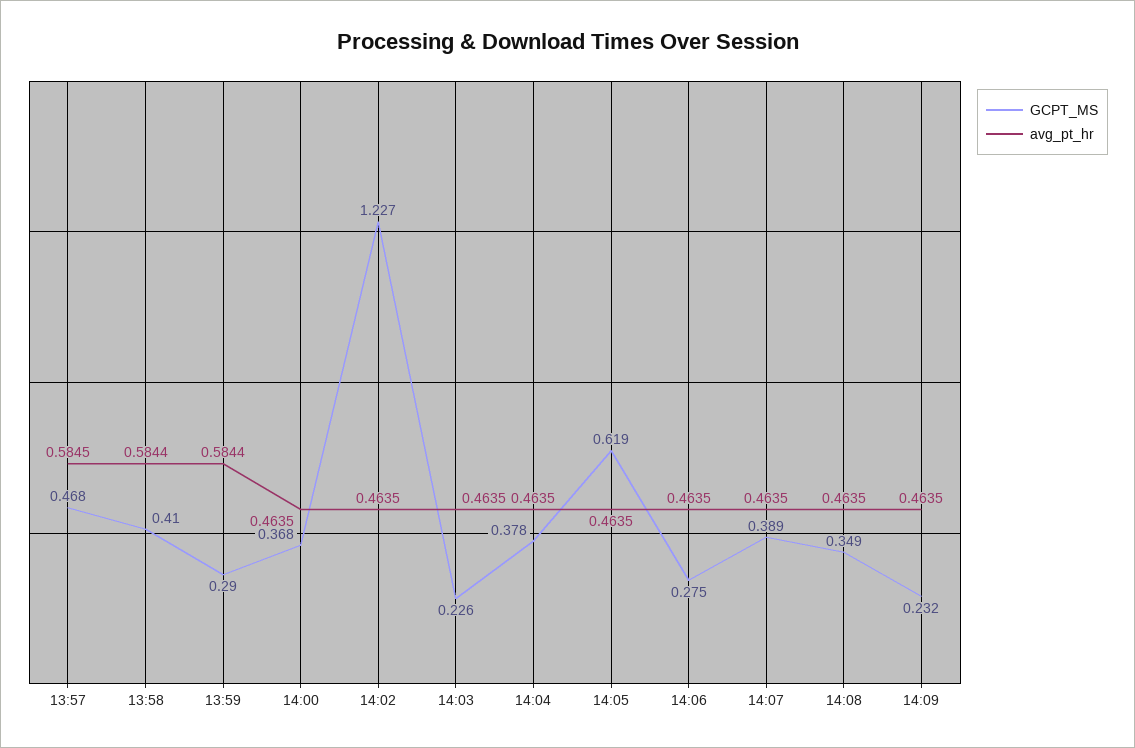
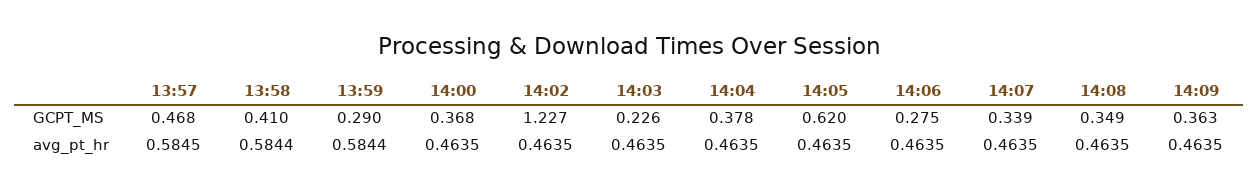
  {
    "GCPT_MS": {
      "13:57": 0.468,
      "13:58": 0.41,
      "13:59": 0.29,
      "14:00": 0.368,
      "14:02": 1.227,
      "14:03": 0.226,
      "14:04": 0.378,
-     "14:05": 0.619,
+     "14:05": 0.62,
      "14:06": 0.275,
-     "14:07": 0.389,
+     "14:07": 0.339,
      "14:08": 0.349,
-     "14:09": 0.232
+     "14:09": 0.363
    },
    "avg_pt_hr": {
      "13:57": 0.5845,
      "13:58": 0.5844,
      "13:59": 0.5844,
      "14:00": 0.4635,
      "14:02": 0.4635,
      "14:03": 0.4635,
      "14:04": 0.4635,
      "14:05": 0.4635,
      "14:06": 0.4635,
      "14:07": 0.4635,
      "14:08": 0.4635,
      "14:09": 0.4635
    }
  }

